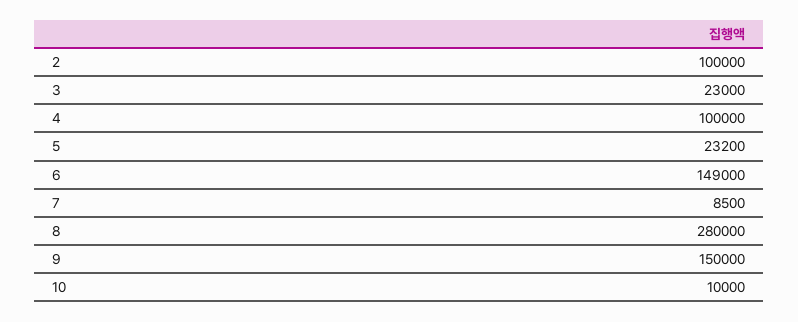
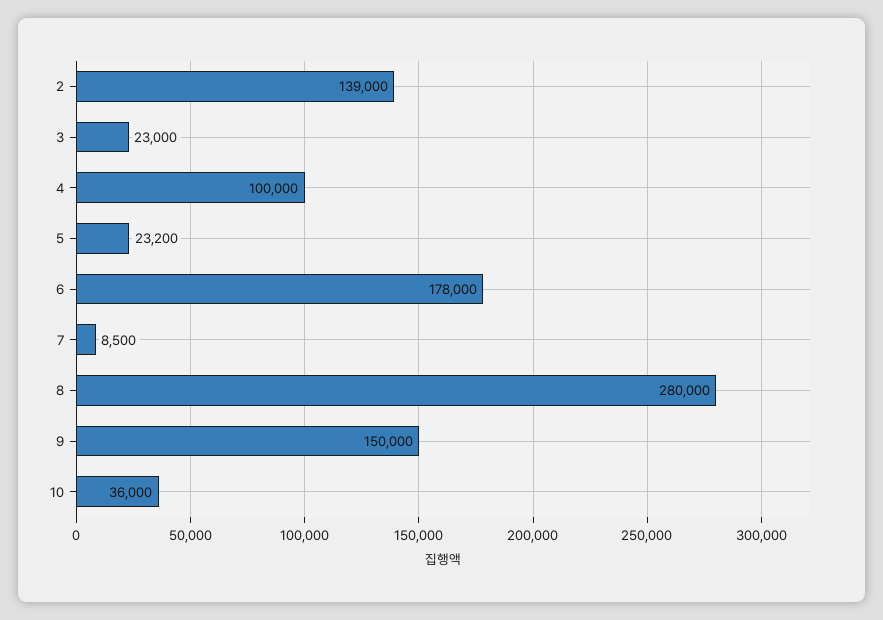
  {
-   "2": 100000,
+   "2": 139000,
    "3": 23000,
    "4": 100000,
    "5": 23200,
-   "6": 149000,
+   "6": 178000,
    "7": 8500,
    "8": 280000,
    "9": 150000,
-   "10": 10000
+   "10": 36000
  }

